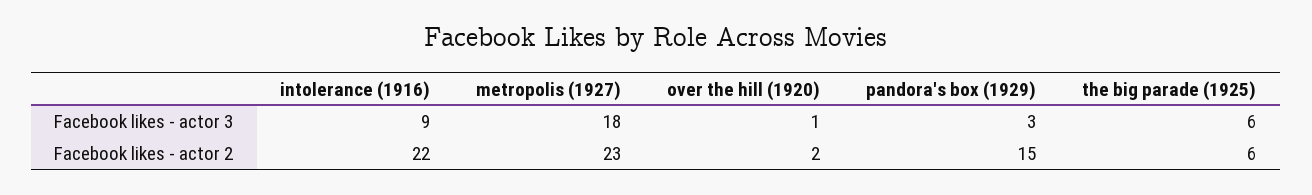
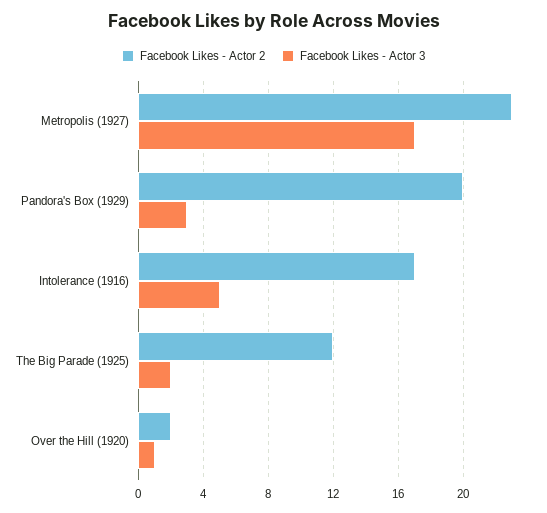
  {
    "Facebook likes - actor 3": {
-     "intolerance (1916)": 9,
+     "intolerance (1916)": 5,
-     "metropolis (1927)": 18,
+     "metropolis (1927)": 17,
      "over the hill (1920)": 1,
      "pandora's box (1929)": 3,
-     "the big parade (1925)": 6
+     "the big parade (1925)": 2
    },
    "Facebook likes - actor 2": {
-     "intolerance (1916)": 22,
+     "intolerance (1916)": 17,
      "metropolis (1927)": 23,
      "over the hill (1920)": 2,
-     "pandora's box (1929)": 15,
+     "pandora's box (1929)": 20,
-     "the big parade (1925)": 6
+     "the big parade (1925)": 12
    }
  }

